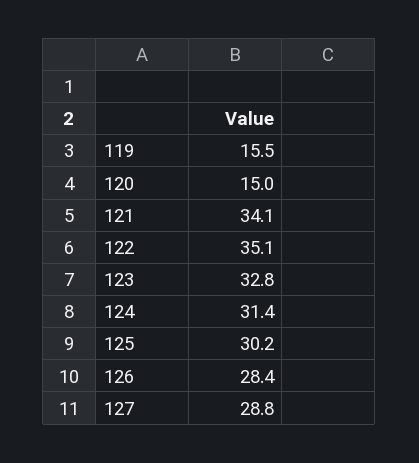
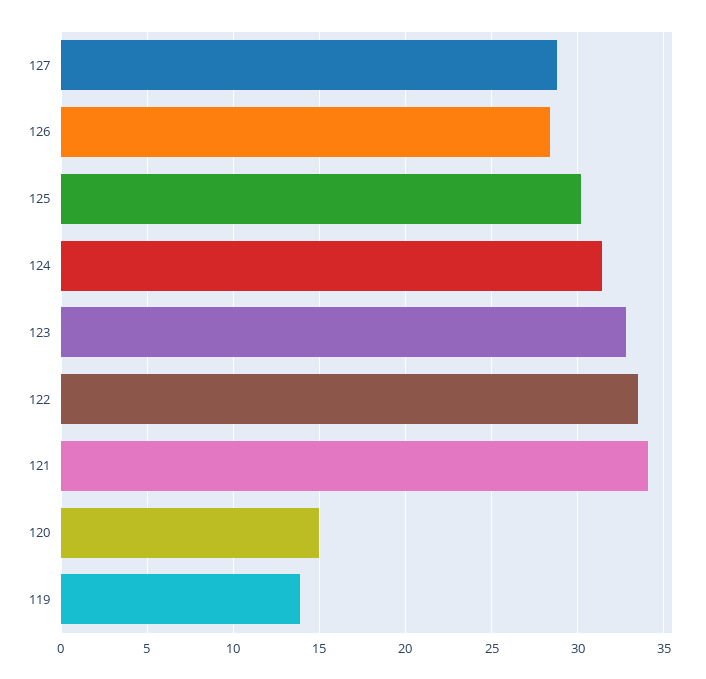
  {
-   "119": 15.5,
+   "119": 14,
    "120": 15,
    "121": 34.1,
-   "122": 35.1,
+   "122": 33.5,
    "123": 32.8,
    "124": 31.4,
    "125": 30.2,
    "126": 28.4,
    "127": 28.8
  }

